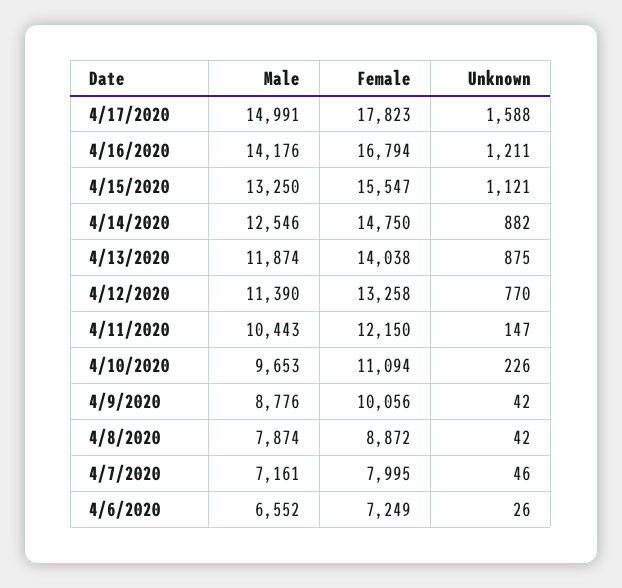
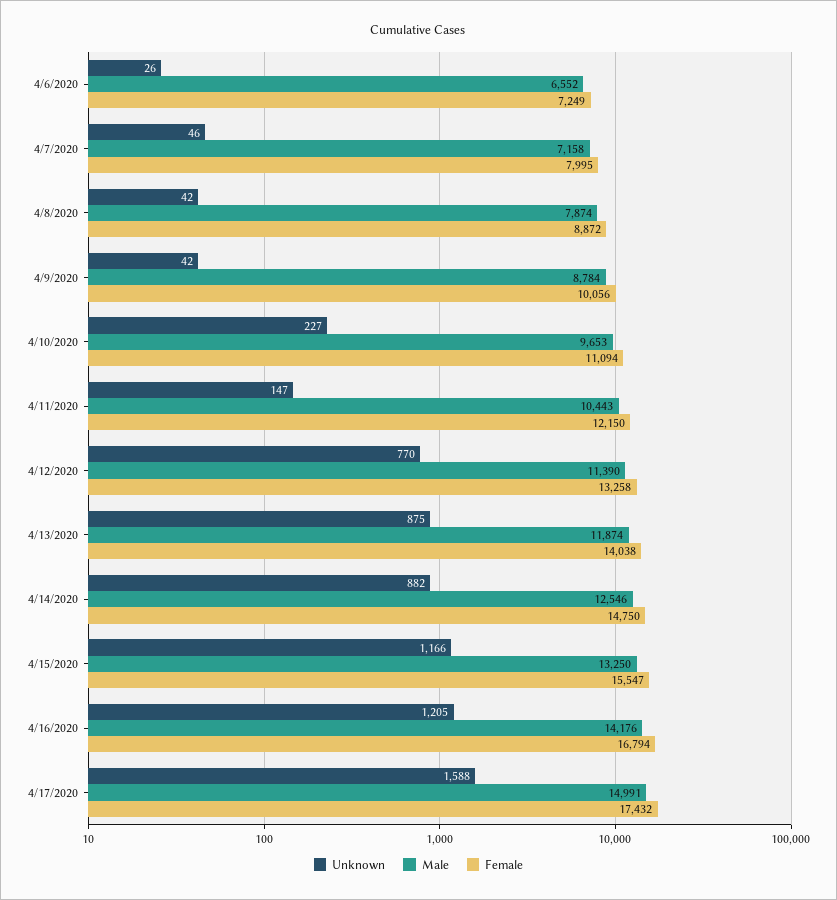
  {
    "Male": {
      "4/17/2020": 14991,
      "4/16/2020": 14176,
      "4/15/2020": 13250,
      "4/14/2020": 12546,
      "4/13/2020": 11874,
      "4/12/2020": 11390,
      "4/11/2020": 10443,
      "4/10/2020": 9653,
-     "4/9/2020": 8776,
+     "4/9/2020": 8784,
      "4/8/2020": 7874,
-     "4/7/2020": 7161,
+     "4/7/2020": 7158,
      "4/6/2020": 6552
    },
    "Female": {
-     "4/17/2020": 17823,
+     "4/17/2020": 17432,
      "4/16/2020": 16794,
      "4/15/2020": 15547,
      "4/14/2020": 14750,
      "4/13/2020": 14038,
      "4/12/2020": 13258,
      "4/11/2020": 12150,
      "4/10/2020": 11094,
      "4/9/2020": 10056,
      "4/8/2020": 8872,
      "4/7/2020": 7995,
      "4/6/2020": 7249
    },
    "Unknown": {
      "4/17/2020": 1588,
-     "4/16/2020": 1211,
+     "4/16/2020": 1205,
-     "4/15/2020": 1121,
+     "4/15/2020": 1166,
      "4/14/2020": 882,
      "4/13/2020": 875,
      "4/12/2020": 770,
      "4/11/2020": 147,
-     "4/10/2020": 226,
+     "4/10/2020": 227,
      "4/9/2020": 42,
      "4/8/2020": 42,
      "4/7/2020": 46,
      "4/6/2020": 26
    }
  }

